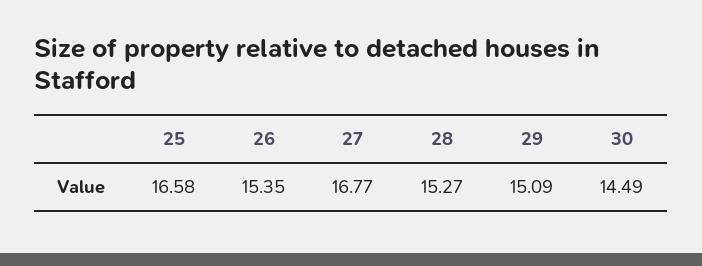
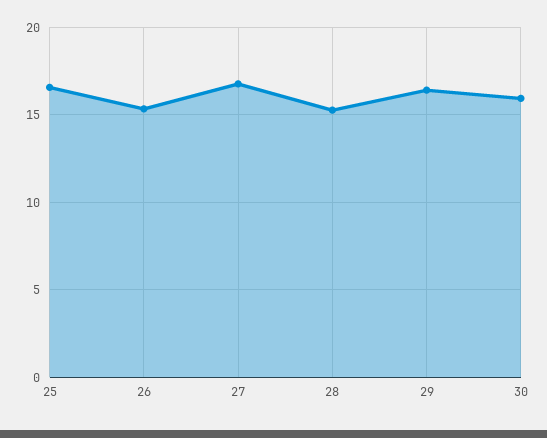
  {
    "25": 16.58,
    "26": 15.35,
    "27": 16.77,
    "28": 15.27,
-   "29": 15.09,
+   "29": 16.5,
-   "30": 14.49
+   "30": 16
  }

